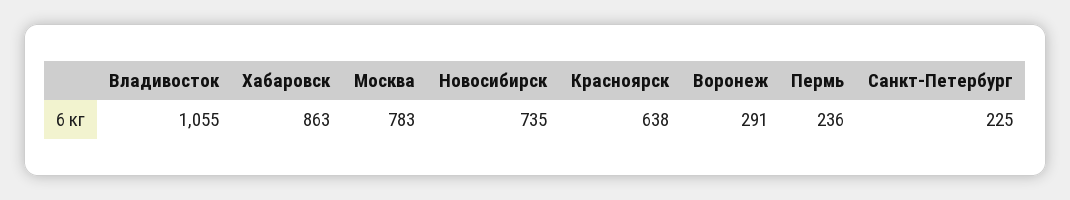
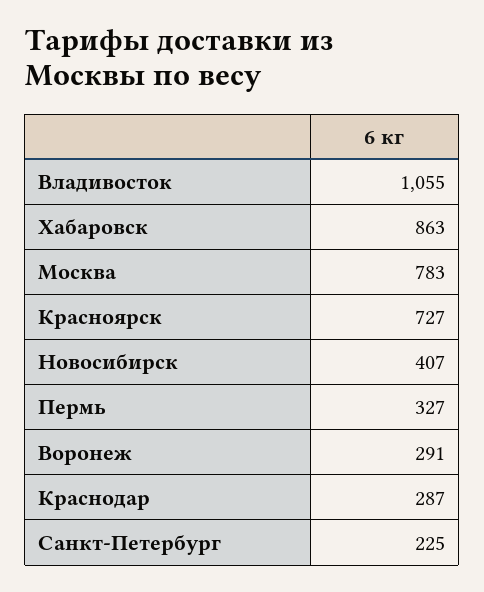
  {
    "Владивосток": 1055,
    "Хабаровск": 863,
    "Москва": 783,
-   "Новосибирск": 735,
+   "Новосибирск": 407,
-   "Красноярск": 638,
+   "Красноярск": 727,
    "Воронеж": 291,
-   "Пермь": 236,
+   "Пермь": 327,
-   "Санкт-Петербург": 225
+   "Санкт-Петербург": 225,
+   "Краснодар": 287
  }

